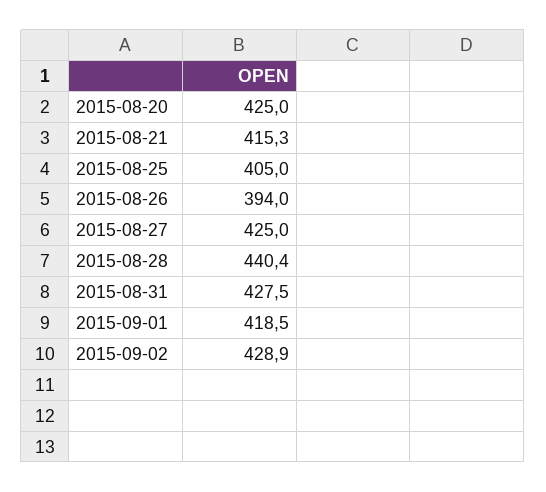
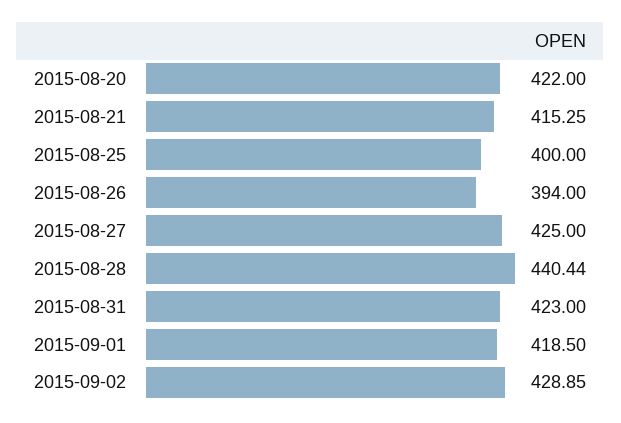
  {
-   "2015-08-20": 425,
+   "2015-08-20": 422,
    "2015-08-21": 415.25,
-   "2015-08-25": 405,
+   "2015-08-25": 400,
    "2015-08-26": 394,
    "2015-08-27": 425,
    "2015-08-28": 440.44,
-   "2015-08-31": 427.5,
+   "2015-08-31": 423,
    "2015-09-01": 418.5,
    "2015-09-02": 428.85
  }

